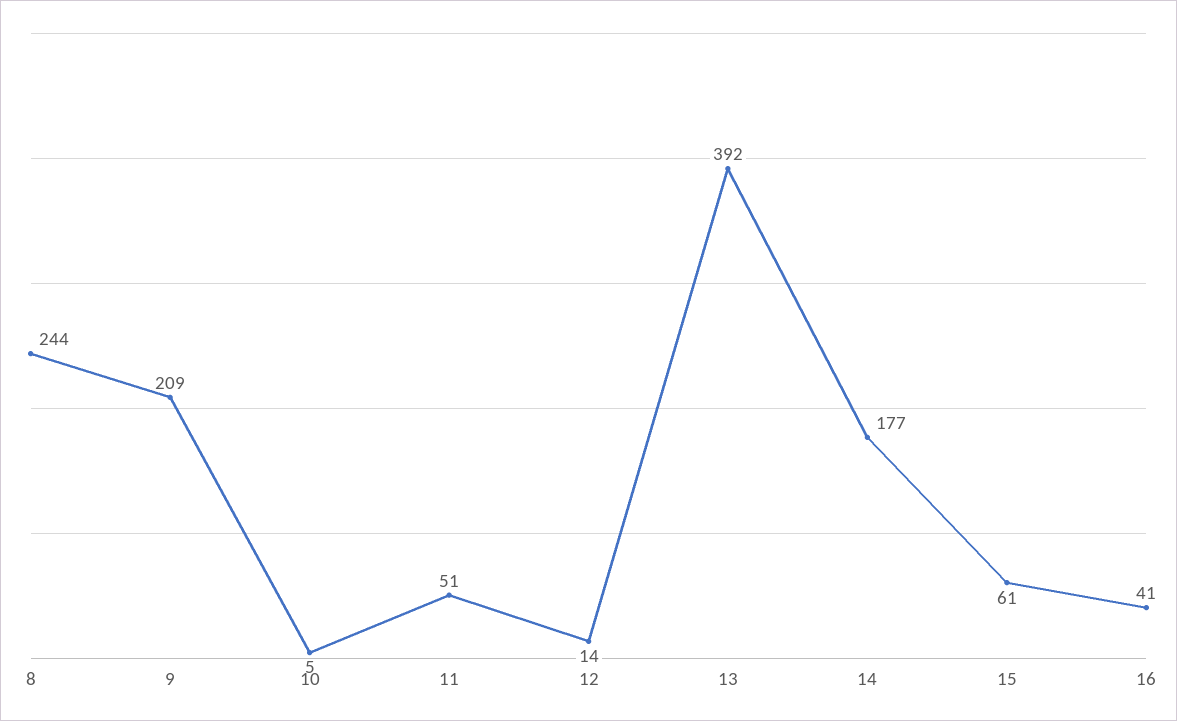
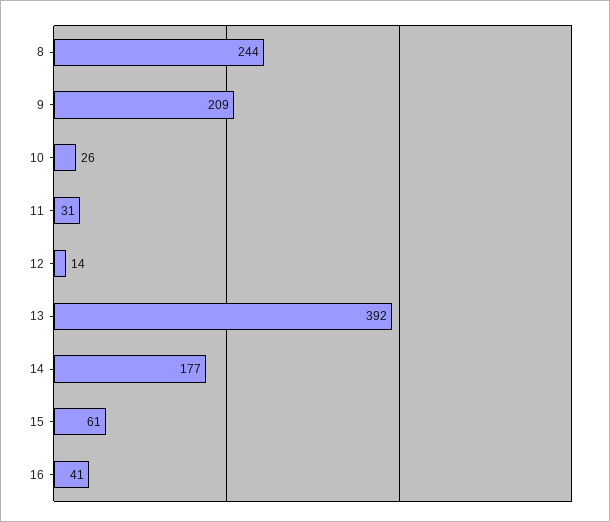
  {
    "8": 244,
    "9": 209,
-   "10": 5,
+   "10": 26,
-   "11": 51,
+   "11": 31,
    "12": 14,
    "13": 392,
    "14": 177,
    "15": 61,
    "16": 41
  }

